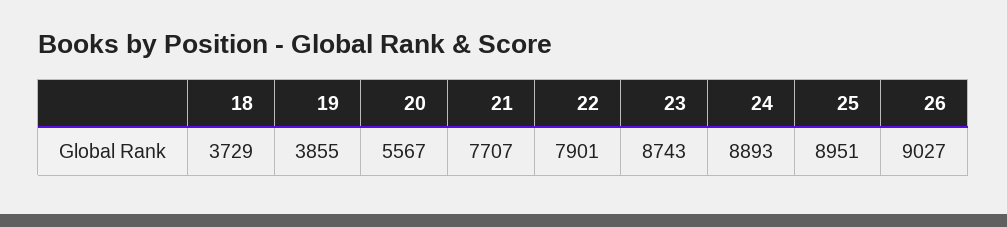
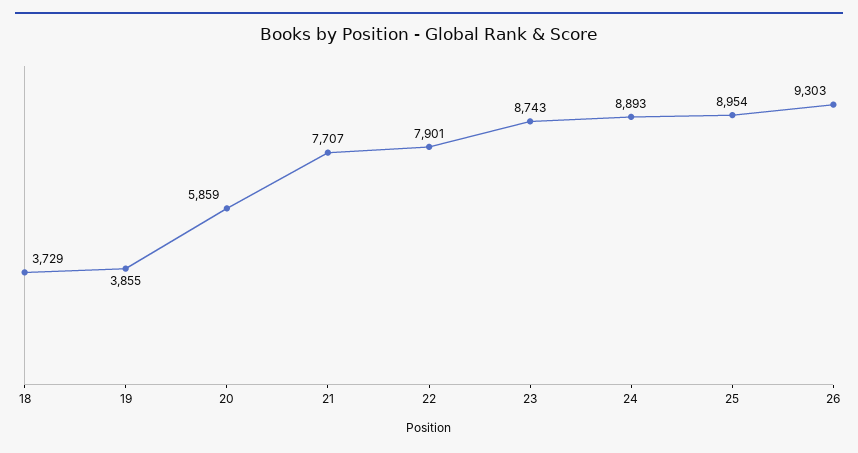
  {
    "18": 3729,
    "19": 3855,
-   "20": 5567,
+   "20": 5859,
    "21": 7707,
    "22": 7901,
    "23": 8743,
    "24": 8893,
-   "25": 8951,
+   "25": 8954,
-   "26": 9027
+   "26": 9303
  }

